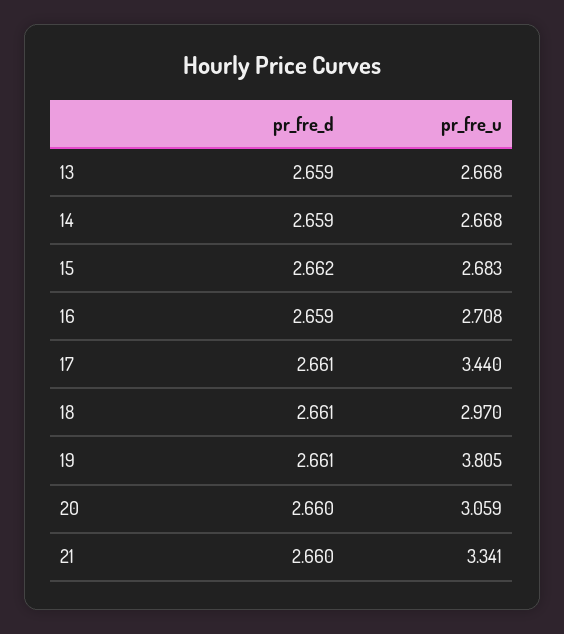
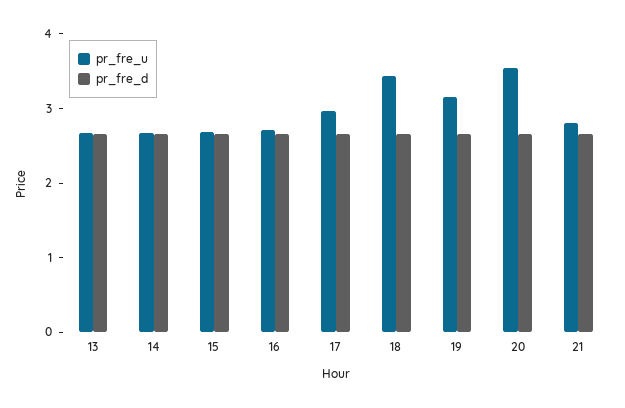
  {
    "pr_fre_d": {
      "13": 2.659,
      "14": 2.659,
      "15": 2.662,
      "16": 2.659,
      "17": 2.661,
      "18": 2.661,
      "19": 2.661,
      "20": 2.66,
      "21": 2.66
    },
    "pr_fre_u": {
      "13": 2.668,
      "14": 2.668,
      "15": 2.683,
      "16": 2.708,
-     "17": 3.44,
+     "17": 3,
-     "18": 2.97,
+     "18": 3.4,
-     "19": 3.805,
+     "19": 3.2,
-     "20": 3.059,
+     "20": 3.6,
-     "21": 3.341
+     "21": 2.8
    }
  }

